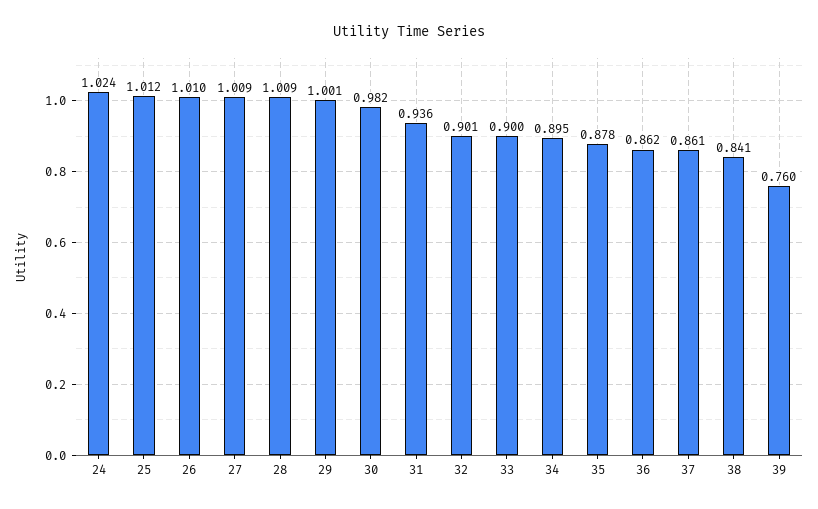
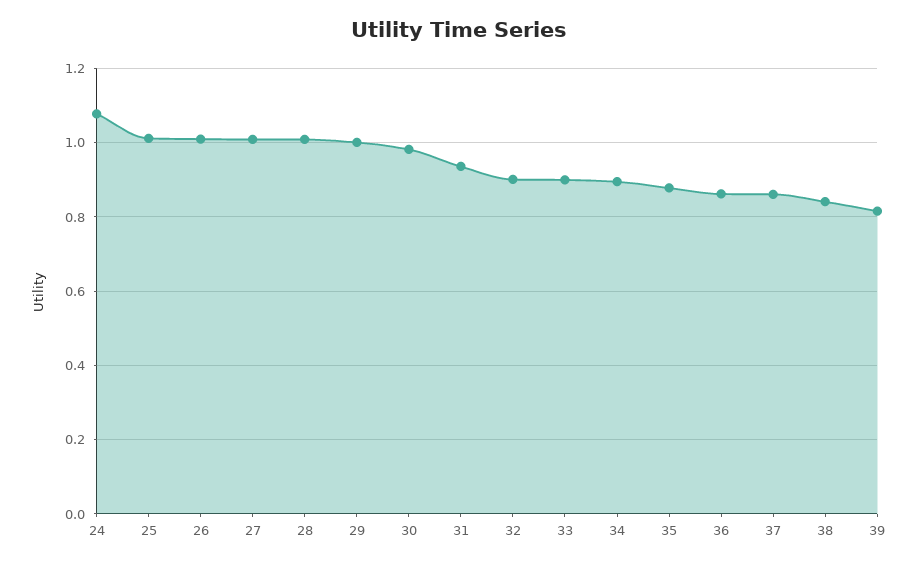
  {
-   "24": 1.024,
+   "24": 1.08,
    "25": 1.012,
    "26": 1.01,
    "27": 1.009,
    "28": 1.009,
    "29": 1.001,
    "30": 0.982,
    "31": 0.936,
    "32": 0.901,
    "33": 0.9,
    "34": 0.895,
    "35": 0.878,
    "36": 0.862,
    "37": 0.861,
    "38": 0.841,
-   "39": 0.76
+   "39": 0.82
  }

